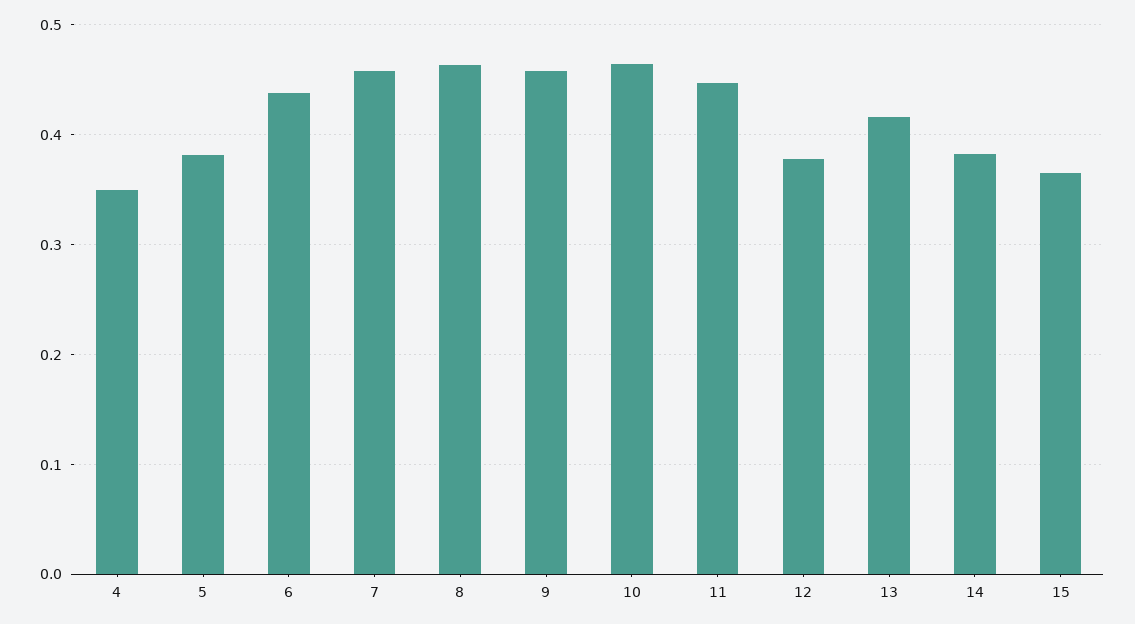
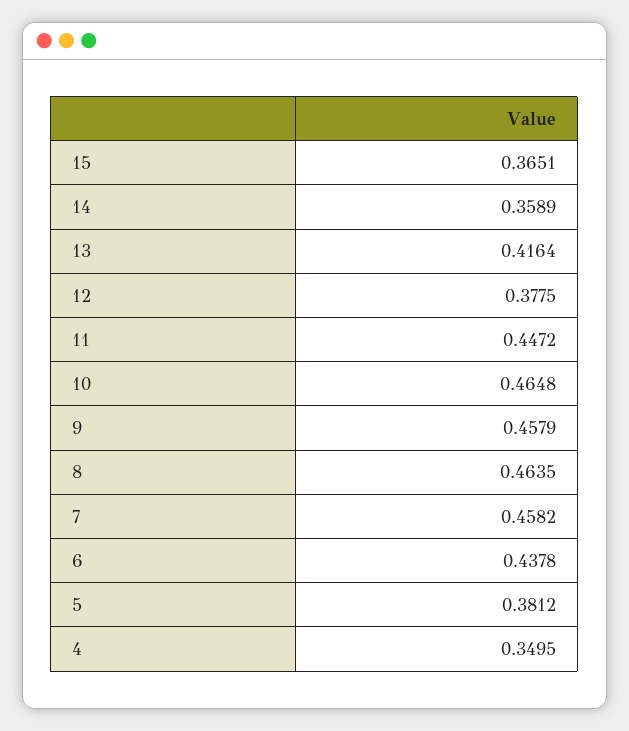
  {
    "4": 0.3495,
    "5": 0.3812,
    "6": 0.4378,
    "7": 0.4582,
    "8": 0.4635,
    "9": 0.4579,
    "10": 0.4648,
    "11": 0.4472,
    "12": 0.3775,
    "13": 0.4164,
-   "14": 0.38,
+   "14": 0.3589,
    "15": 0.3651
  }

